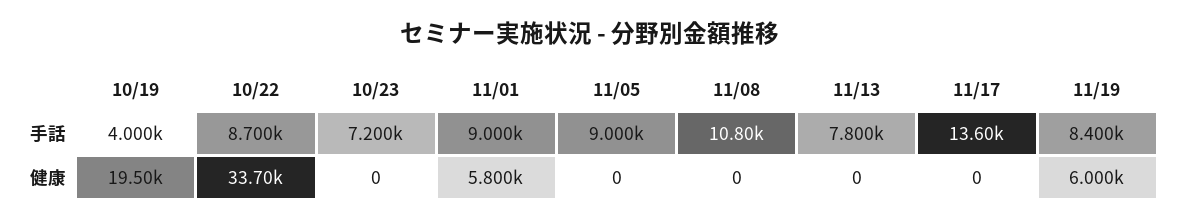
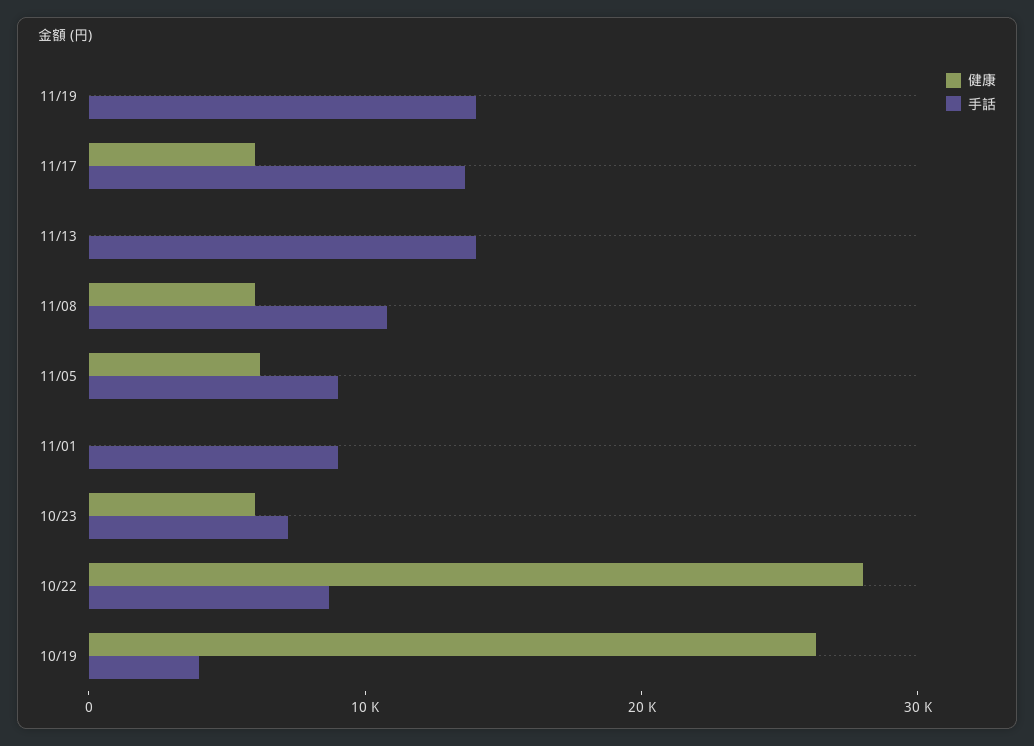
  {
    "手話": {
      "10/19": 4000,
      "10/22": 8700,
      "10/23": 7200,
      "11/01": 9000,
      "11/05": 9000,
      "11/08": 10800,
-     "11/13": 7800,
+     "11/13": 14000,
      "11/17": 13600,
-     "11/19": 8400
+     "11/19": 14000
    },
    "健康": {
-     "10/19": 19500,
+     "10/19": 26000,
-     "10/22": 33700,
+     "10/22": 28000,
-     "10/23": 0,
+     "10/23": 6000,
-     "11/01": 5800,
+     "11/01": 0,
-     "11/05": 0,
+     "11/05": 6000,
-     "11/08": 0,
+     "11/08": 6000,
      "11/13": 0,
-     "11/17": 0,
+     "11/17": 6000,
-     "11/19": 6000
+     "11/19": 0
    }
  }

